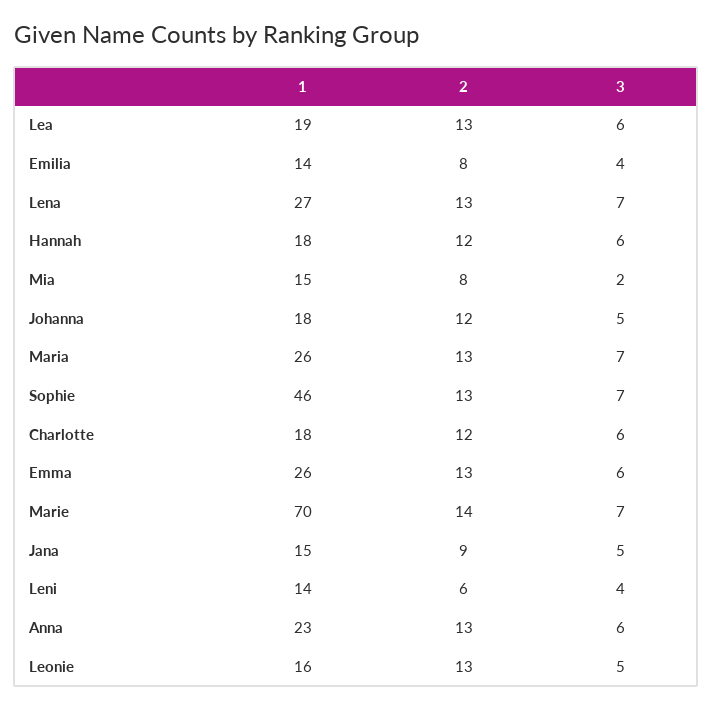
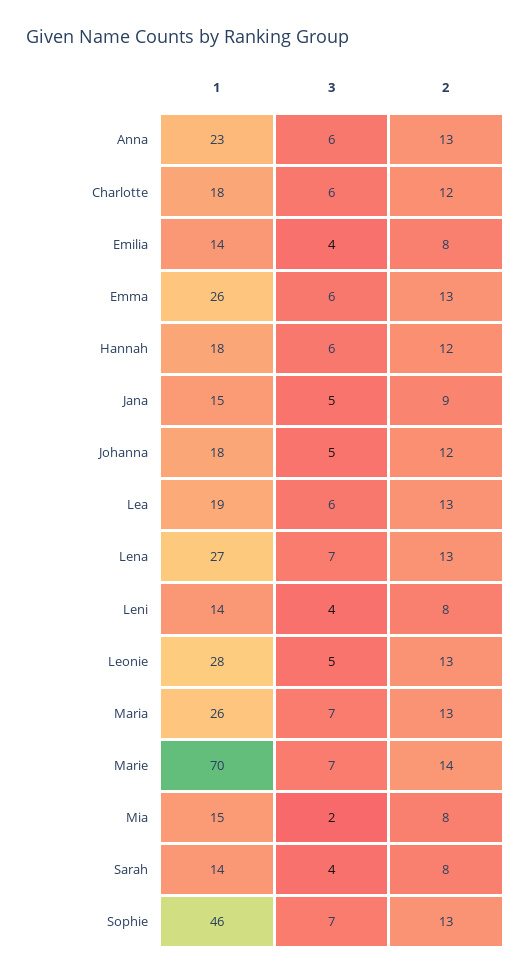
  {
    "1": {
      "Lea": 19,
      "Emilia": 14,
      "Lena": 27,
      "Hannah": 18,
      "Mia": 15,
      "Johanna": 18,
      "Maria": 26,
      "Sophie": 46,
      "Charlotte": 18,
      "Emma": 26,
      "Marie": 70,
      "Jana": 15,
      "Leni": 14,
      "Anna": 23,
-     "Leonie": 16
+     "Leonie": 28,
+     "Sarah": 14
    },
    "2": {
      "Lea": 13,
      "Emilia": 8,
      "Lena": 13,
      "Hannah": 12,
      "Mia": 8,
      "Johanna": 12,
      "Maria": 13,
      "Sophie": 13,
      "Charlotte": 12,
      "Emma": 13,
      "Marie": 14,
      "Jana": 9,
-     "Leni": 6,
+     "Leni": 8,
      "Anna": 13,
-     "Leonie": 13
+     "Leonie": 13,
+     "Sarah": 8
    },
    "3": {
      "Lea": 6,
      "Emilia": 4,
      "Lena": 7,
      "Hannah": 6,
      "Mia": 2,
      "Johanna": 5,
      "Maria": 7,
      "Sophie": 7,
      "Charlotte": 6,
      "Emma": 6,
      "Marie": 7,
      "Jana": 5,
      "Leni": 4,
      "Anna": 6,
-     "Leonie": 5
+     "Leonie": 5,
+     "Sarah": 4
    }
  }

